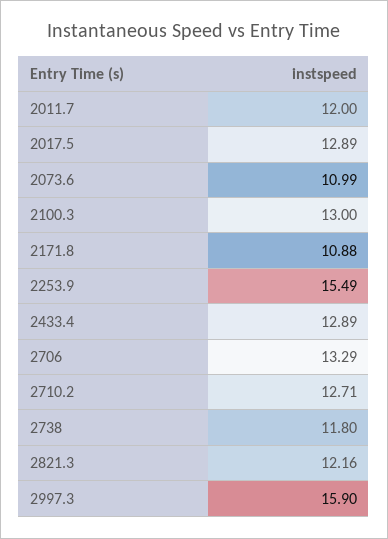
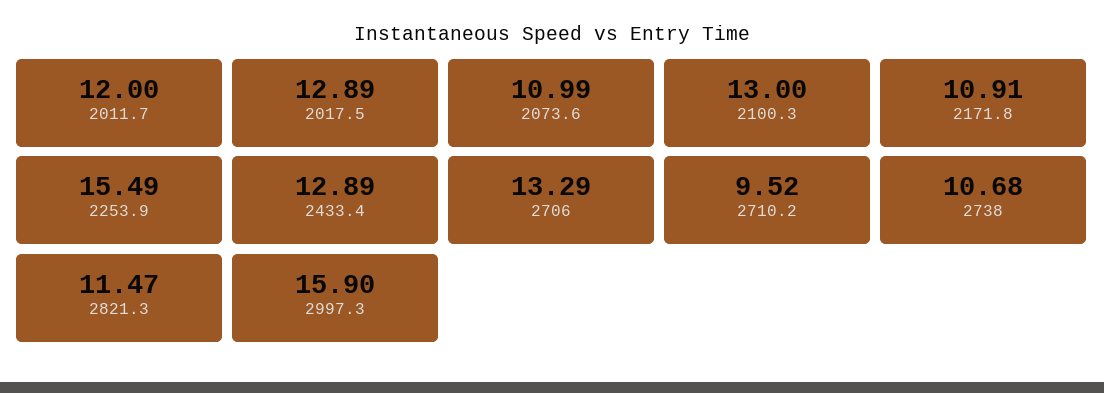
  {
    "2011.7": 12,
    "2017.5": 12.89,
    "2073.6": 10.99,
    "2100.3": 13,
-   "2171.8": 10.88,
+   "2171.8": 10.91,
    "2253.9": 15.49,
    "2433.4": 12.89,
    "2706": 13.29,
-   "2710.2": 12.71,
+   "2710.2": 9.52,
-   "2738": 11.8,
+   "2738": 10.68,
-   "2821.3": 12.16,
+   "2821.3": 11.47,
    "2997.3": 15.9
  }

